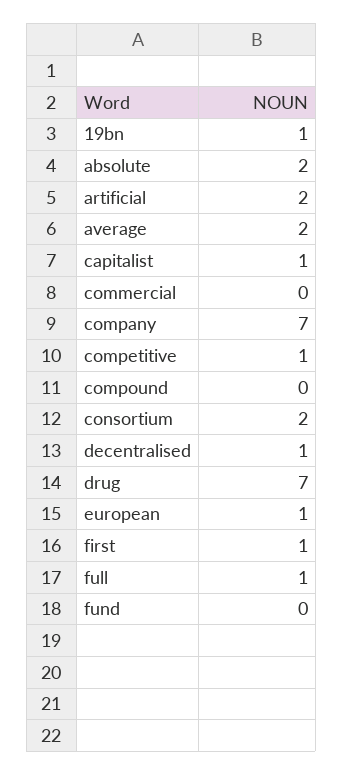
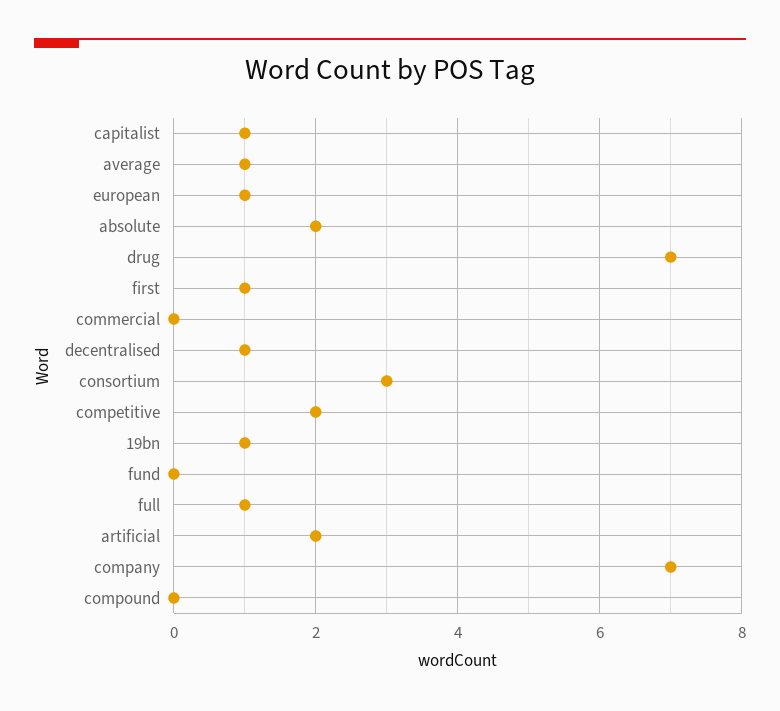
  {
    "19bn": 1,
    "absolute": 2,
    "artificial": 2,
-   "average": 2,
+   "average": 1,
    "capitalist": 1,
    "commercial": 0,
    "company": 7,
-   "competitive": 1,
+   "competitive": 2,
    "compound": 0,
-   "consortium": 2,
+   "consortium": 3,
    "decentralised": 1,
    "drug": 7,
    "european": 1,
    "first": 1,
    "full": 1,
    "fund": 0
  }

